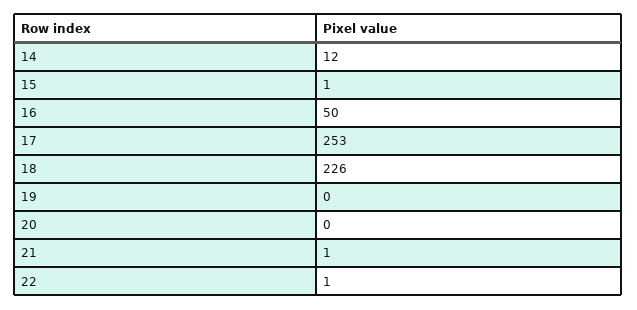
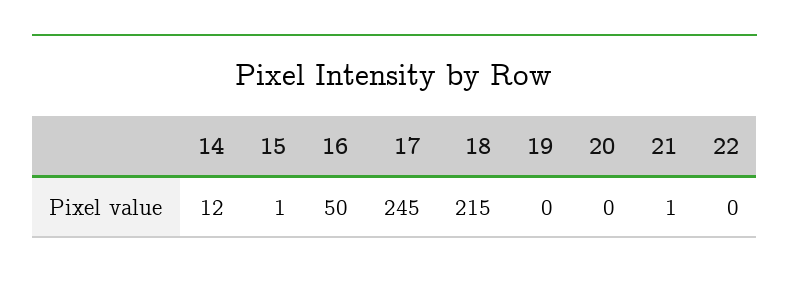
  {
    "14": 12,
    "15": 1,
    "16": 50,
-   "17": 253,
+   "17": 245,
-   "18": 226,
+   "18": 215,
    "19": 0,
    "20": 0,
    "21": 1,
-   "22": 1
+   "22": 0
  }

